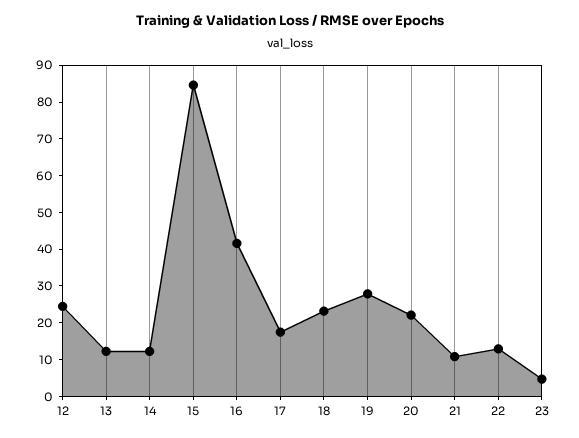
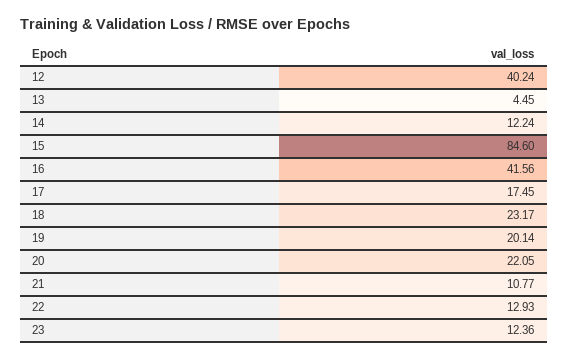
  {
-   "12": 25,
+   "12": 40.24,
-   "13": 12.5,
+   "13": 4.45,
    "14": 12.24,
    "15": 84.6,
    "16": 41.56,
    "17": 17.45,
    "18": 23.17,
-   "19": 27.5,
+   "19": 20.14,
    "20": 22.05,
    "21": 10.77,
    "22": 12.93,
-   "23": 5
+   "23": 12.36
  }

